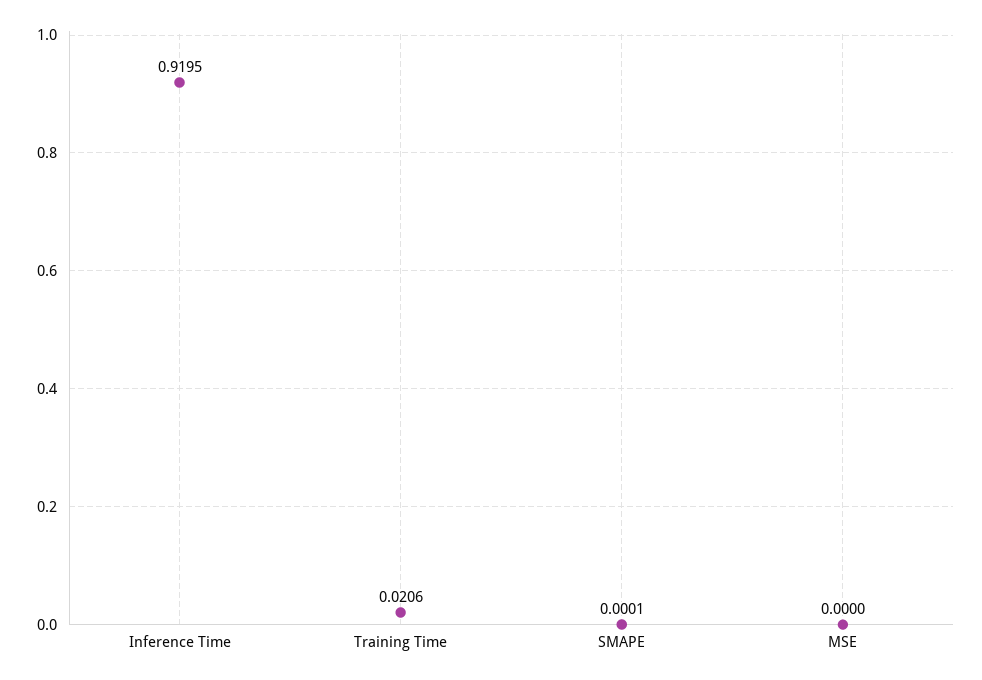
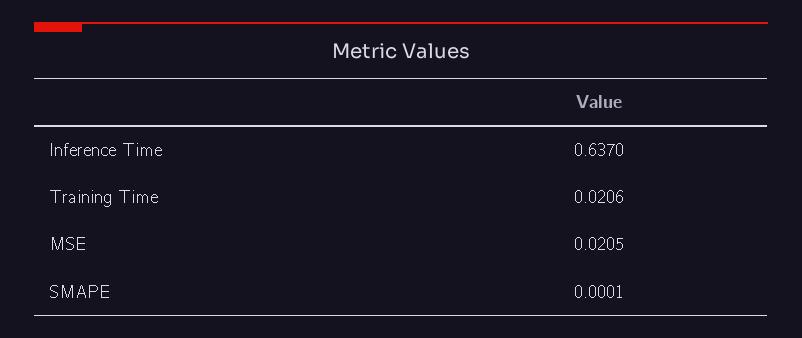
  {
-   "Inference Time": 0.9195,
+   "Inference Time": 0.637,
    "Training Time": 0.0206,
    "SMAPE": 0.0001,
-   "MSE": 0
+   "MSE": 0.0205
  }

